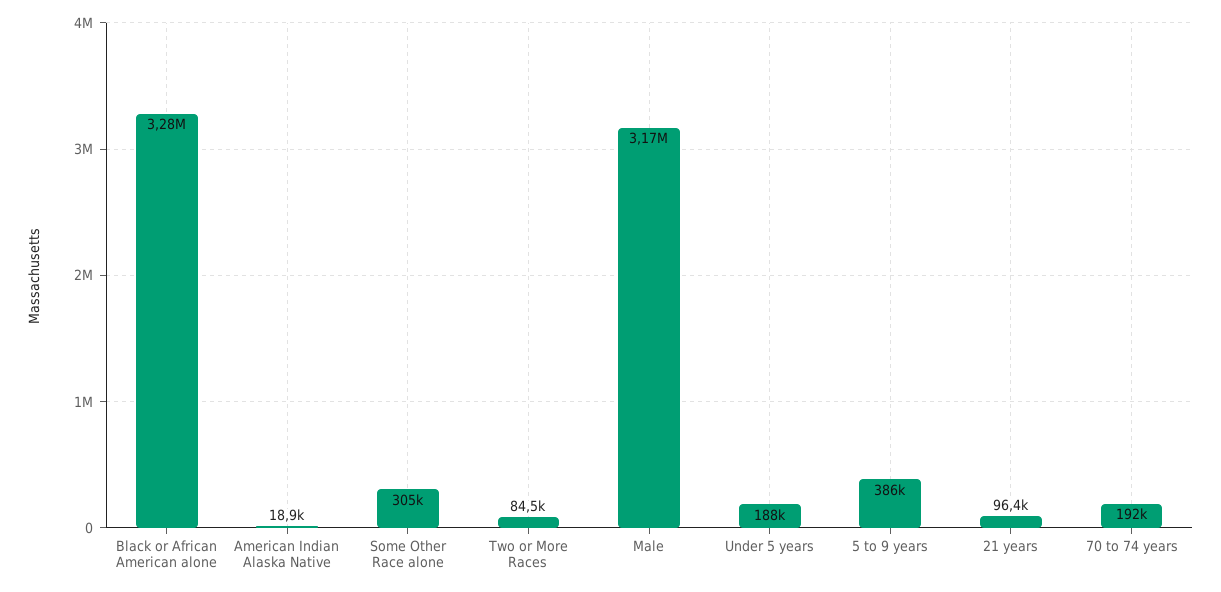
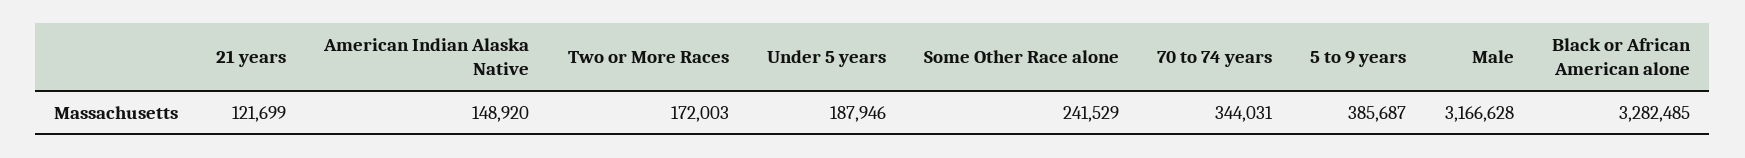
  {
    "Black or African American alone": 3282485,
-   "American Indian Alaska Native": 18900,
+   "American Indian Alaska Native": 148920,
-   "Some Other Race alone": 305000,
+   "Some Other Race alone": 241529,
-   "Two or More Races": 84500,
+   "Two or More Races": 172003,
    "Male": 3166628,
    "Under 5 years": 187946,
    "5 to 9 years": 385687,
-   "21 years": 96400,
+   "21 years": 121699,
-   "70 to 74 years": 192000
+   "70 to 74 years": 344031
  }

